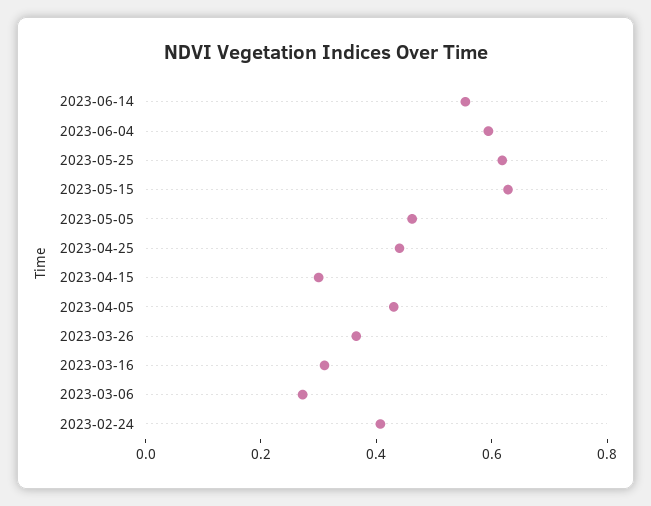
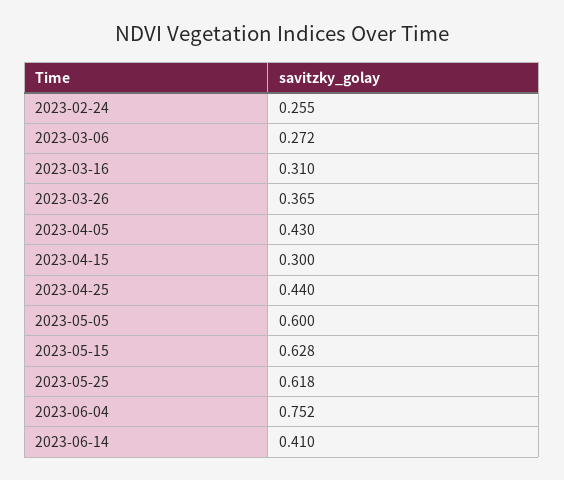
  {
-   "2023-06-14": 0.55,
+   "2023-06-14": 0.41,
-   "2023-06-04": 0.6,
+   "2023-06-04": 0.752,
    "2023-05-25": 0.618,
    "2023-05-15": 0.628,
-   "2023-05-05": 0.45,
+   "2023-05-05": 0.6,
    "2023-04-25": 0.44,
    "2023-04-15": 0.3,
    "2023-04-05": 0.43,
    "2023-03-26": 0.365,
    "2023-03-16": 0.31,
    "2023-03-06": 0.272,
-   "2023-02-24": 0.4
+   "2023-02-24": 0.255
  }

